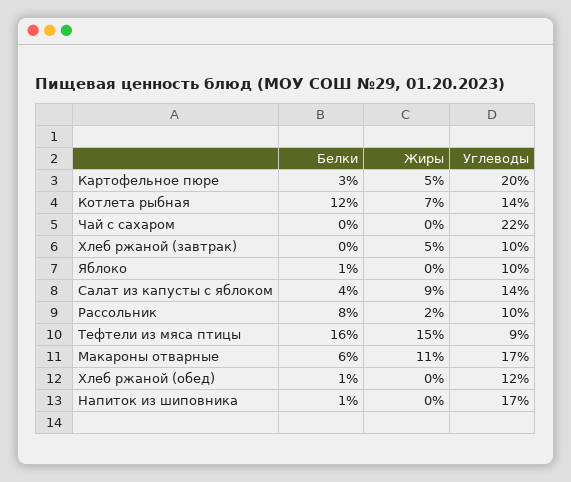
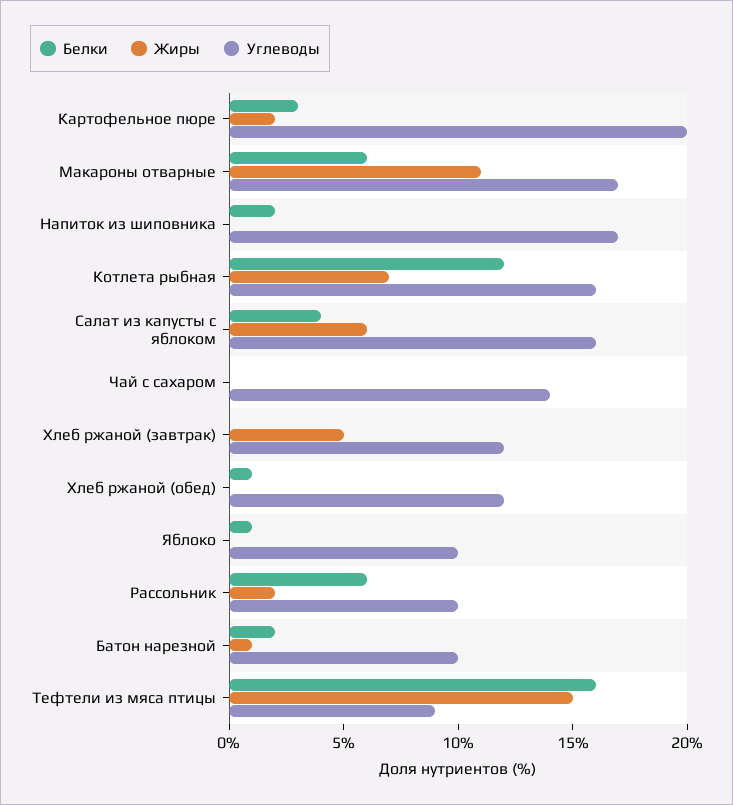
  {
    "Белки": {
      "Картофельное пюре": 3,
      "Котлета рыбная": 12,
      "Чай с сахаром": 0,
      "Хлеб ржаной (завтрак)": 0,
      "Яблоко": 1,
      "Салат из капусты с яблоком": 4,
-     "Рассольник": 8,
+     "Рассольник": 6,
      "Тефтели из мяса птицы": 16,
      "Макароны отварные": 6,
      "Хлеб ржаной (обед)": 1,
-     "Напиток из шиповника": 1
+     "Напиток из шиповника": 2,
+     "Батон нарезной": 2
    },
    "Жиры": {
-     "Картофельное пюре": 5,
+     "Картофельное пюре": 2,
      "Котлета рыбная": 7,
      "Чай с сахаром": 0,
      "Хлеб ржаной (завтрак)": 5,
      "Яблоко": 0,
-     "Салат из капусты с яблоком": 9,
+     "Салат из капусты с яблоком": 6,
      "Рассольник": 2,
      "Тефтели из мяса птицы": 15,
      "Макароны отварные": 11,
      "Хлеб ржаной (обед)": 0,
-     "Напиток из шиповника": 0
+     "Напиток из шиповника": 0,
+     "Батон нарезной": 1
    },
    "Углеводы": {
      "Картофельное пюре": 20,
-     "Котлета рыбная": 14,
+     "Котлета рыбная": 16,
-     "Чай с сахаром": 22,
+     "Чай с сахаром": 14,
-     "Хлеб ржаной (завтрак)": 10,
+     "Хлеб ржаной (завтрак)": 12,
      "Яблоко": 10,
-     "Салат из капусты с яблоком": 14,
+     "Салат из капусты с яблоком": 16,
      "Рассольник": 10,
      "Тефтели из мяса птицы": 9,
      "Макароны отварные": 17,
      "Хлеб ржаной (обед)": 12,
-     "Напиток из шиповника": 17
+     "Напиток из шиповника": 17,
+     "Батон нарезной": 10
    }
  }

